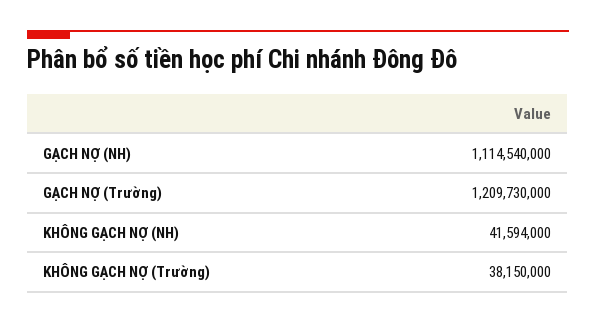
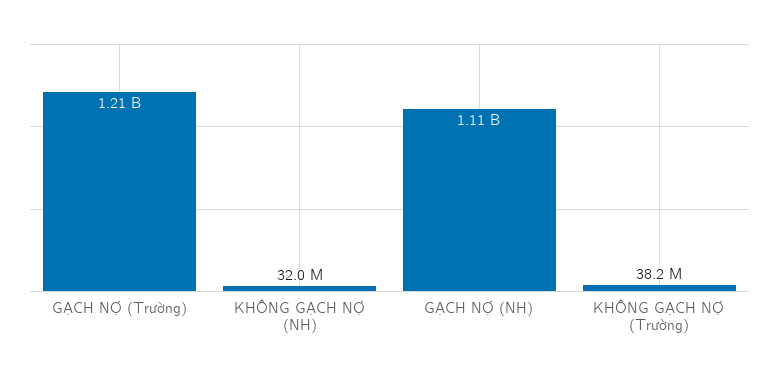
  {
    "GẠCH NỢ (NH)": 1114540000,
    "GẠCH NỢ (Trường)": 1209730000,
-   "KHÔNG GẠCH NỢ (NH)": 41594000,
+   "KHÔNG GẠCH NỢ (NH)": 32000000,
    "KHÔNG GẠCH NỢ (Trường)": 38150000
  }

